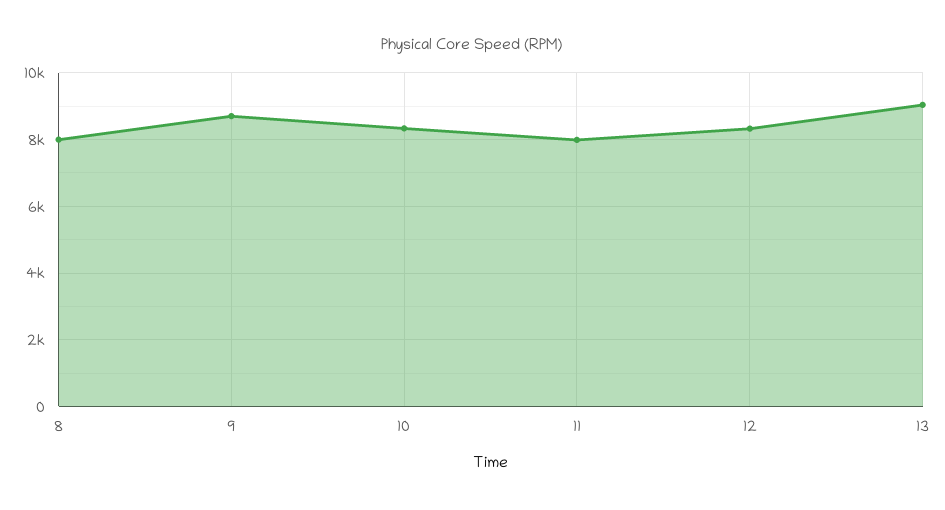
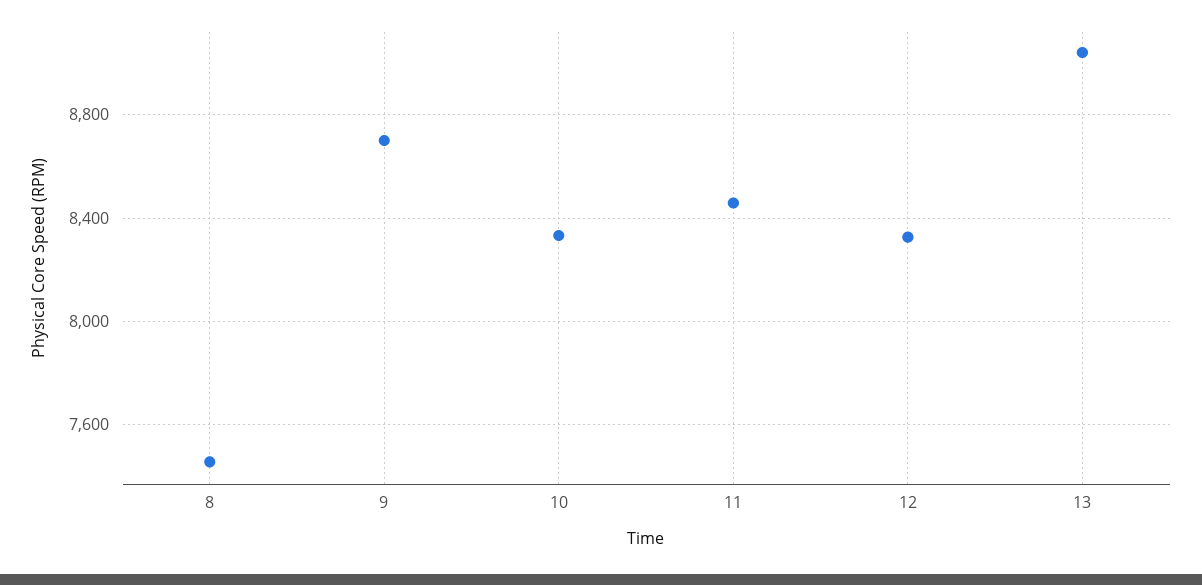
  {
-   "8": 8000,
+   "8": 7450,
    "9": 8700,
    "10": 8350,
-   "11": 8000,
+   "11": 8450,
    "12": 8350,
    "13": 9050
  }

